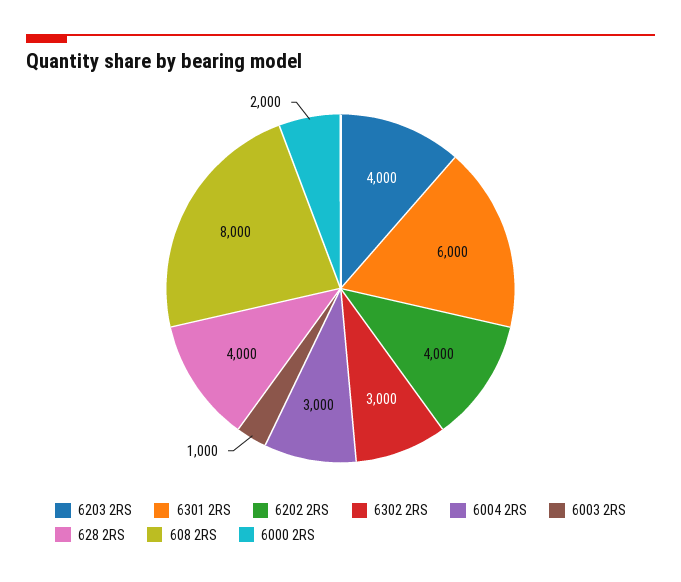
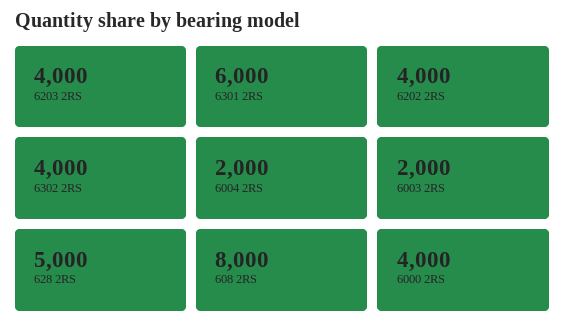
  {
    "6203 2RS": 4000,
    "6301 2RS": 6000,
    "6202 2RS": 4000,
-   "6302 2RS": 3000,
+   "6302 2RS": 4000,
-   "6004 2RS": 3000,
+   "6004 2RS": 2000,
-   "6003 2RS": 1000,
+   "6003 2RS": 2000,
-   "628 2RS": 4000,
+   "628 2RS": 5000,
    "608 2RS": 8000,
-   "6000 2RS": 2000
+   "6000 2RS": 4000
  }

